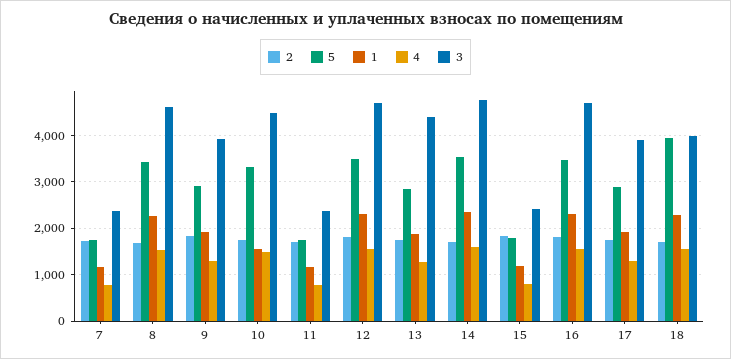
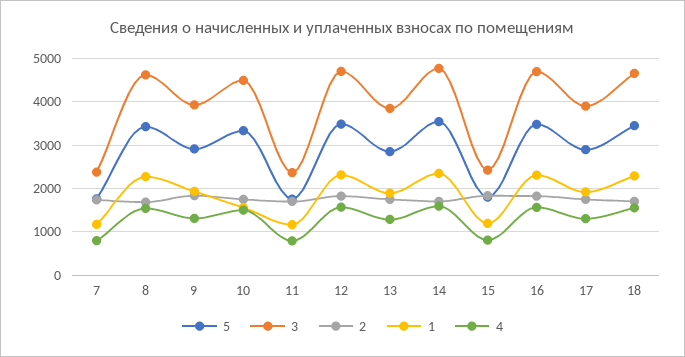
  {
    "2": {
      "7": 1800,
      "8": 1600,
      "9": 1800,
      "10": 1800,
      "11": 1600,
      "12": 1800,
      "13": 1800,
      "14": 1800,
      "15": 1800,
      "16": 1800,
      "17": 1800,
      "18": 1800
    },
    "5": {
      "7": 1800,
      "8": 3400,
      "9": 3000,
      "10": 3400,
      "11": 1800,
      "12": 3400,
      "13": 2800,
      "14": 3600,
      "15": 1800,
      "16": 3400,
      "17": 2800,
-     "18": 4000
+     "18": 3400
    },
    "1": {
      "7": 1200,
      "8": 2200,
      "9": 2000,
      "10": 1600,
      "11": 1200,
      "12": 2400,
      "13": 1800,
      "14": 2400,
      "15": 1200,
      "16": 2400,
      "17": 2000,
      "18": 2200
    },
    "4": {
      "7": 800,
      "8": 1600,
      "9": 1400,
      "10": 1400,
      "11": 800,
      "12": 1600,
      "13": 1200,
      "14": 1600,
      "15": 800,
      "16": 1600,
      "17": 1400,
      "18": 1600
    },
    "3": {
      "7": 2400,
      "8": 4600,
      "9": 4000,
      "10": 4400,
      "11": 2400,
      "12": 4600,
-     "13": 4400,
+     "13": 3800,
      "14": 4800,
      "15": 2400,
      "16": 4600,
      "17": 4000,
-     "18": 4000
+     "18": 4600
    }
  }

